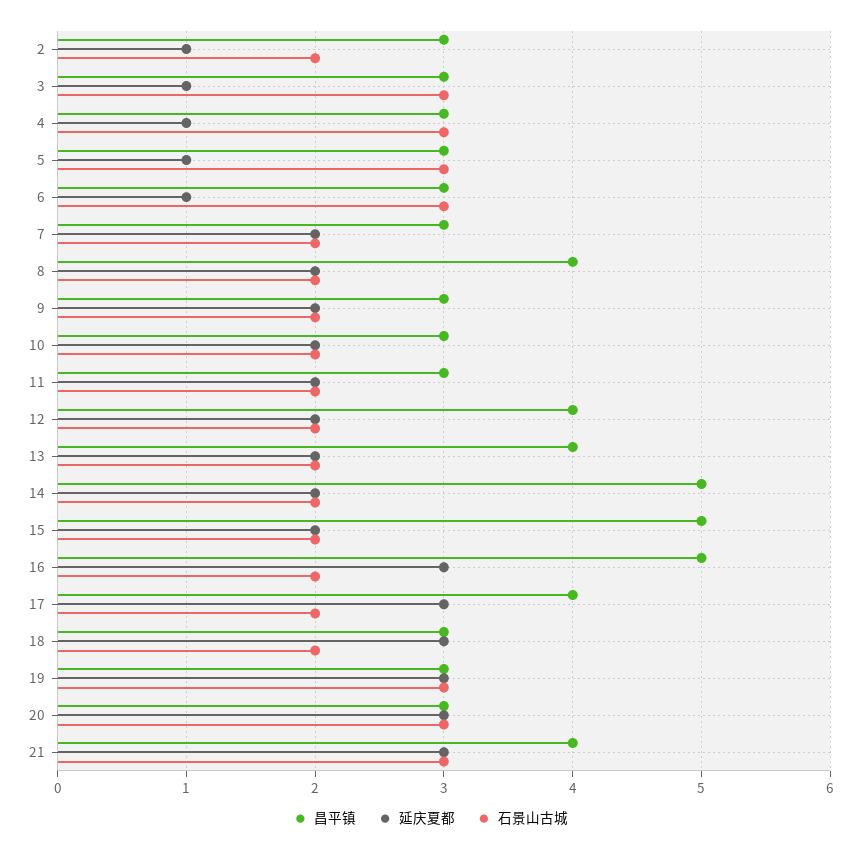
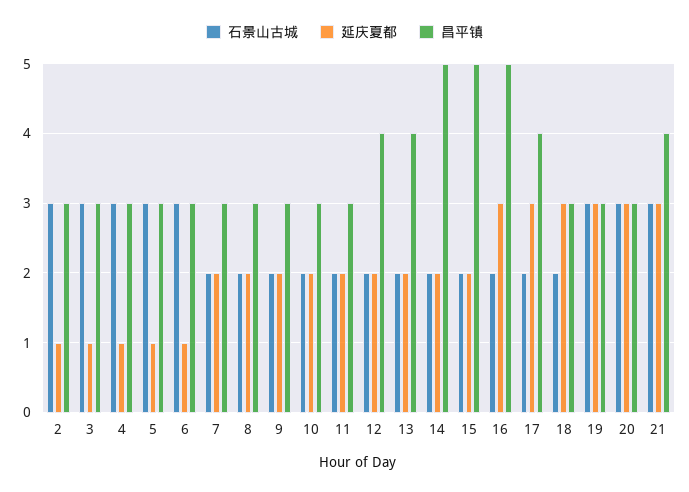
  {
    "昌平镇": {
      "2": 3,
      "3": 3,
      "4": 3,
      "5": 3,
      "6": 3,
      "7": 3,
-     "8": 4,
+     "8": 3,
      "9": 3,
      "10": 3,
      "11": 3,
      "12": 4,
      "13": 4,
      "14": 5,
      "15": 5,
      "16": 5,
      "17": 4,
      "18": 3,
      "19": 3,
      "20": 3,
      "21": 4
    },
    "延庆夏都": {
      "2": 1,
      "3": 1,
      "4": 1,
      "5": 1,
      "6": 1,
      "7": 2,
      "8": 2,
      "9": 2,
      "10": 2,
      "11": 2,
      "12": 2,
      "13": 2,
      "14": 2,
      "15": 2,
      "16": 3,
      "17": 3,
      "18": 3,
      "19": 3,
      "20": 3,
      "21": 3
    },
    "石景山古城": {
-     "2": 2,
+     "2": 3,
      "3": 3,
      "4": 3,
      "5": 3,
      "6": 3,
      "7": 2,
      "8": 2,
      "9": 2,
      "10": 2,
      "11": 2,
      "12": 2,
      "13": 2,
      "14": 2,
      "15": 2,
      "16": 2,
      "17": 2,
      "18": 2,
      "19": 3,
      "20": 3,
      "21": 3
    }
  }

